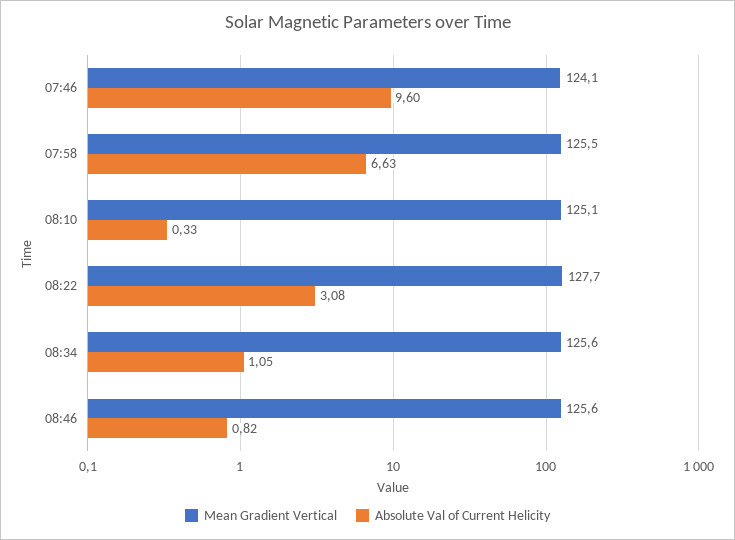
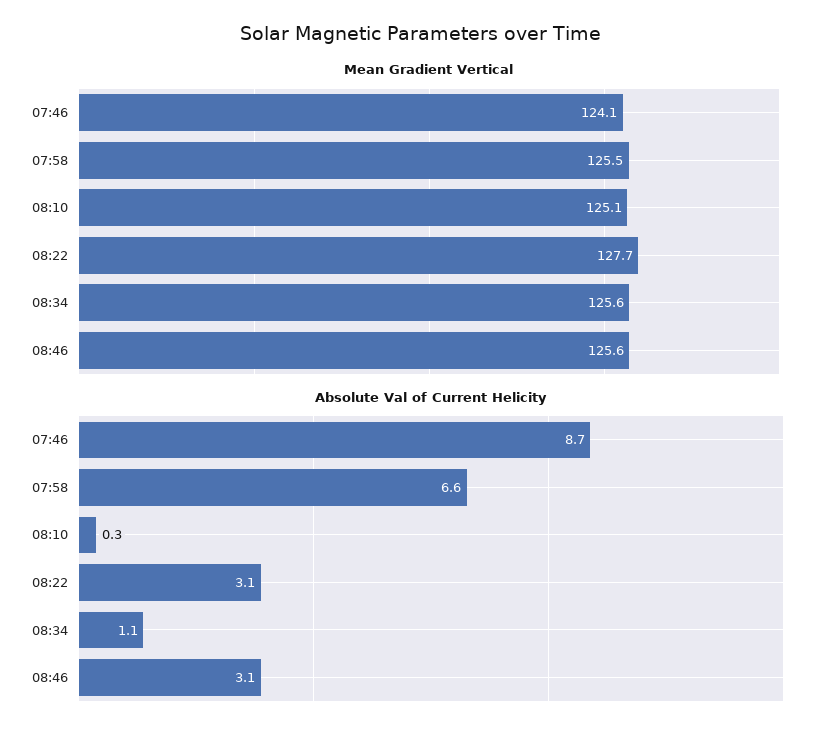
  {
    "Mean Gradient Vertical": {
      "07:46": 124.1,
      "07:58": 125.5,
      "08:10": 125.1,
      "08:22": 127.7,
      "08:34": 125.6,
      "08:46": 125.6
    },
    "Absolute Val of Current Helicity": {
-     "07:46": 9.6,
+     "07:46": 8.7,
      "07:58": 6.63,
      "08:10": 0.33,
      "08:22": 3.08,
      "08:34": 1.05,
-     "08:46": 0.82
+     "08:46": 3.1
    }
  }

